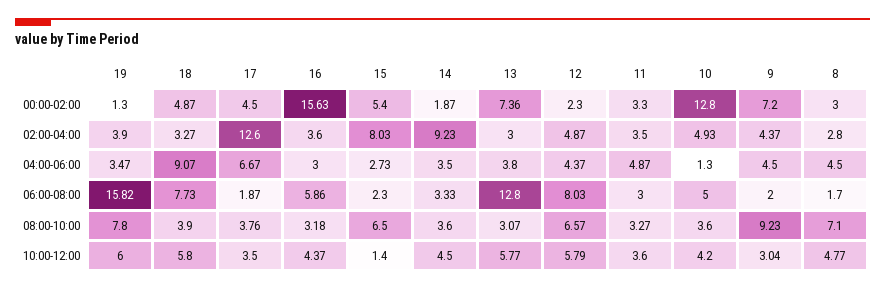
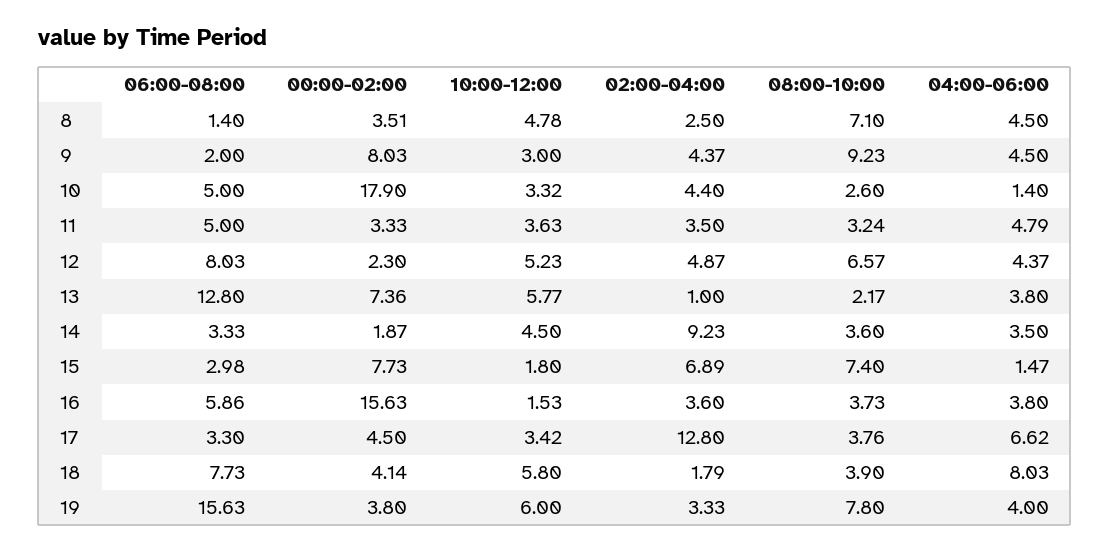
  {
    "19": {
-     "00:00-02:00": 1.3,
+     "00:00-02:00": 3.8,
-     "02:00-04:00": 3.9,
+     "02:00-04:00": 3.33,
-     "04:00-06:00": 3.47,
+     "04:00-06:00": 4,
-     "06:00-08:00": 15.82,
+     "06:00-08:00": 15.63,
      "08:00-10:00": 7.8,
      "10:00-12:00": 6
    },
    "18": {
-     "00:00-02:00": 4.87,
+     "00:00-02:00": 4.14,
-     "02:00-04:00": 3.27,
+     "02:00-04:00": 1.79,
-     "04:00-06:00": 9.07,
+     "04:00-06:00": 8.03,
      "06:00-08:00": 7.73,
      "08:00-10:00": 3.9,
      "10:00-12:00": 5.8
    },
    "17": {
      "00:00-02:00": 4.5,
-     "02:00-04:00": 12.6,
+     "02:00-04:00": 12.8,
-     "04:00-06:00": 6.67,
+     "04:00-06:00": 6.62,
-     "06:00-08:00": 1.87,
+     "06:00-08:00": 3.3,
      "08:00-10:00": 3.76,
-     "10:00-12:00": 3.5
+     "10:00-12:00": 3.42
    },
    "16": {
      "00:00-02:00": 15.63,
      "02:00-04:00": 3.6,
-     "04:00-06:00": 3,
+     "04:00-06:00": 3.8,
      "06:00-08:00": 5.86,
-     "08:00-10:00": 3.18,
+     "08:00-10:00": 3.73,
-     "10:00-12:00": 4.37
+     "10:00-12:00": 1.53
    },
    "15": {
-     "00:00-02:00": 5.4,
+     "00:00-02:00": 7.73,
-     "02:00-04:00": 8.03,
+     "02:00-04:00": 6.89,
-     "04:00-06:00": 2.73,
+     "04:00-06:00": 1.47,
-     "06:00-08:00": 2.3,
+     "06:00-08:00": 2.98,
-     "08:00-10:00": 6.5,
+     "08:00-10:00": 7.4,
-     "10:00-12:00": 1.4
+     "10:00-12:00": 1.8
    },
    "14": {
      "00:00-02:00": 1.87,
      "02:00-04:00": 9.23,
      "04:00-06:00": 3.5,
      "06:00-08:00": 3.33,
      "08:00-10:00": 3.6,
      "10:00-12:00": 4.5
    },
    "13": {
      "00:00-02:00": 7.36,
-     "02:00-04:00": 3,
+     "02:00-04:00": 1,
      "04:00-06:00": 3.8,
      "06:00-08:00": 12.8,
-     "08:00-10:00": 3.07,
+     "08:00-10:00": 2.17,
      "10:00-12:00": 5.77
    },
    "12": {
      "00:00-02:00": 2.3,
      "02:00-04:00": 4.87,
      "04:00-06:00": 4.37,
      "06:00-08:00": 8.03,
      "08:00-10:00": 6.57,
-     "10:00-12:00": 5.79
+     "10:00-12:00": 5.23
    },
    "11": {
-     "00:00-02:00": 3.3,
+     "00:00-02:00": 3.33,
      "02:00-04:00": 3.5,
-     "04:00-06:00": 4.87,
+     "04:00-06:00": 4.79,
-     "06:00-08:00": 3,
+     "06:00-08:00": 5,
-     "08:00-10:00": 3.27,
+     "08:00-10:00": 3.24,
-     "10:00-12:00": 3.6
+     "10:00-12:00": 3.63
    },
    "10": {
-     "00:00-02:00": 12.8,
+     "00:00-02:00": 17.9,
-     "02:00-04:00": 4.93,
+     "02:00-04:00": 4.4,
-     "04:00-06:00": 1.3,
+     "04:00-06:00": 1.4,
      "06:00-08:00": 5,
-     "08:00-10:00": 3.6,
+     "08:00-10:00": 2.6,
-     "10:00-12:00": 4.2
+     "10:00-12:00": 3.32
    },
    "9": {
-     "00:00-02:00": 7.2,
+     "00:00-02:00": 8.03,
      "02:00-04:00": 4.37,
      "04:00-06:00": 4.5,
      "06:00-08:00": 2,
      "08:00-10:00": 9.23,
-     "10:00-12:00": 3.04
+     "10:00-12:00": 3
    },
    "8": {
-     "00:00-02:00": 3,
+     "00:00-02:00": 3.51,
-     "02:00-04:00": 2.8,
+     "02:00-04:00": 2.5,
      "04:00-06:00": 4.5,
-     "06:00-08:00": 1.7,
+     "06:00-08:00": 1.4,
      "08:00-10:00": 7.1,
-     "10:00-12:00": 4.77
+     "10:00-12:00": 4.78
    }
  }

